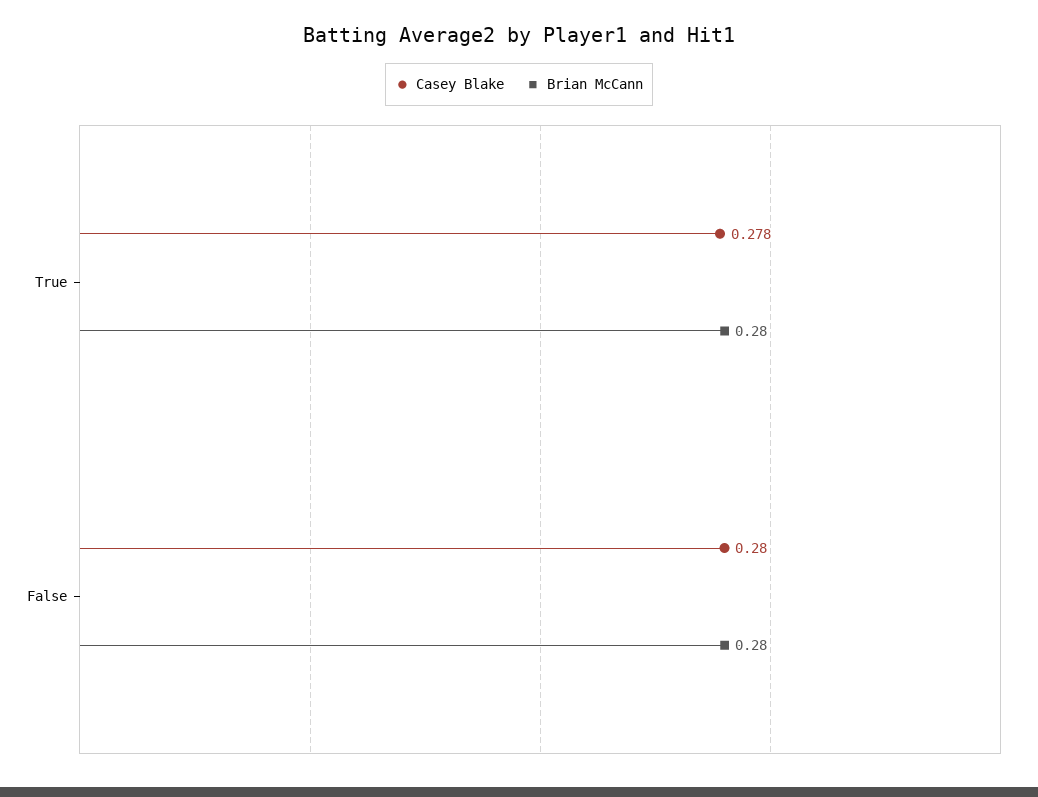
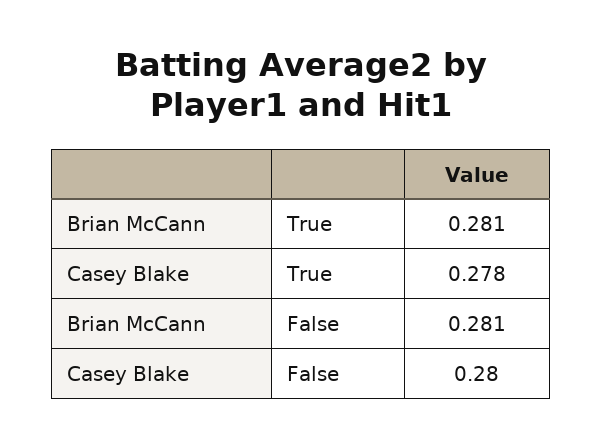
  {
    "Casey Blake": {
      "True": 0.278,
      "False": 0.28
    },
    "Brian McCann": {
-     "True": 0.28,
+     "True": 0.281,
-     "False": 0.28
+     "False": 0.281
    }
  }

